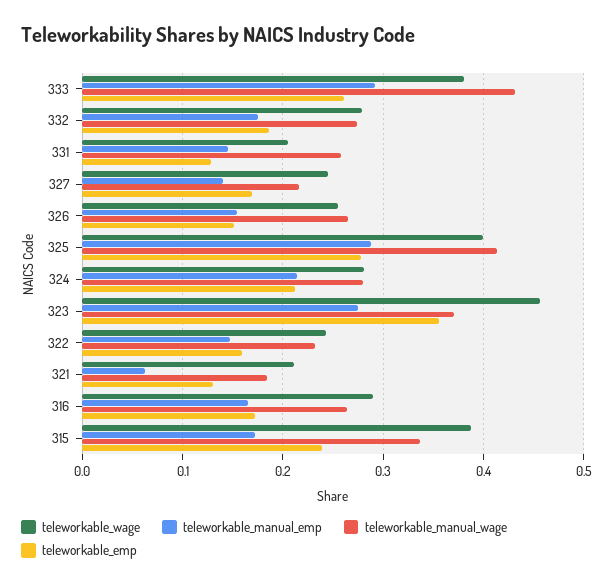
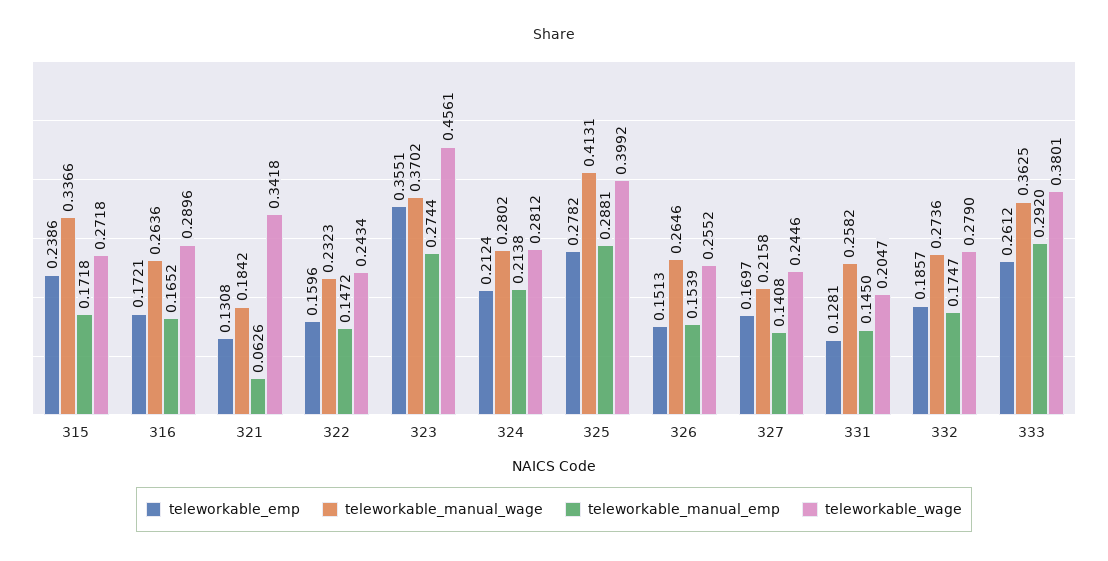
  {
    "teleworkable_wage": {
      "333": 0.3801,
      "332": 0.279,
      "331": 0.2047,
      "327": 0.2446,
      "326": 0.2552,
      "325": 0.3992,
      "324": 0.2812,
      "323": 0.4561,
      "322": 0.2434,
-     "321": 0.21,
+     "321": 0.3418,
      "316": 0.2896,
-     "315": 0.39
+     "315": 0.2718
    },
    "teleworkable_manual_emp": {
      "333": 0.292,
      "332": 0.1747,
      "331": 0.145,
      "327": 0.1408,
      "326": 0.1539,
      "325": 0.2881,
      "324": 0.2138,
      "323": 0.2744,
      "322": 0.1472,
      "321": 0.0626,
      "316": 0.1652,
      "315": 0.1718
    },
    "teleworkable_manual_wage": {
-     "333": 0.43,
+     "333": 0.3625,
      "332": 0.2736,
      "331": 0.2582,
      "327": 0.2158,
      "326": 0.2646,
      "325": 0.4131,
      "324": 0.2802,
      "323": 0.3702,
      "322": 0.2323,
      "321": 0.1842,
      "316": 0.2636,
      "315": 0.3366
    },
    "teleworkable_emp": {
      "333": 0.2612,
      "332": 0.1857,
      "331": 0.1281,
      "327": 0.1697,
      "326": 0.1513,
      "325": 0.2782,
      "324": 0.2124,
      "323": 0.3551,
      "322": 0.1596,
      "321": 0.1308,
      "316": 0.1721,
      "315": 0.2386
    }
  }

